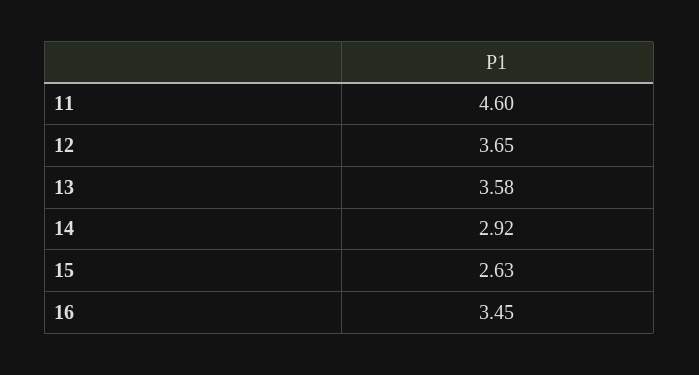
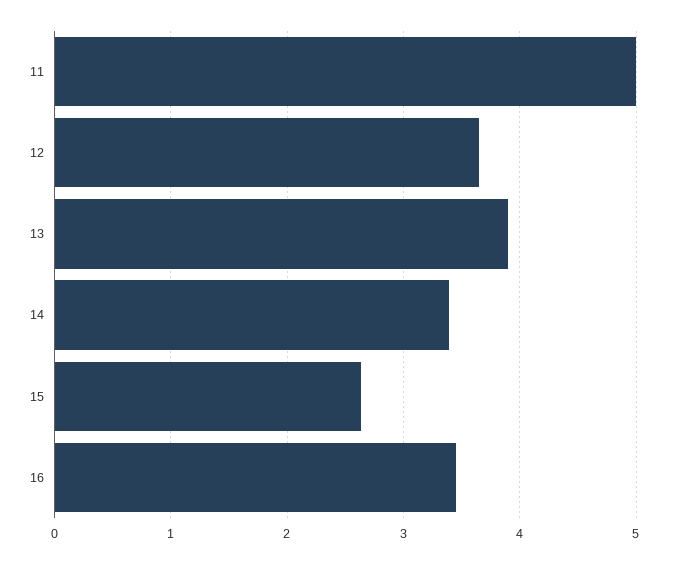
  {
-   "11": 4.6,
+   "11": 5,
    "12": 3.65,
-   "13": 3.58,
+   "13": 3.9,
-   "14": 2.92,
+   "14": 3.4,
    "15": 2.63,
    "16": 3.45
  }

